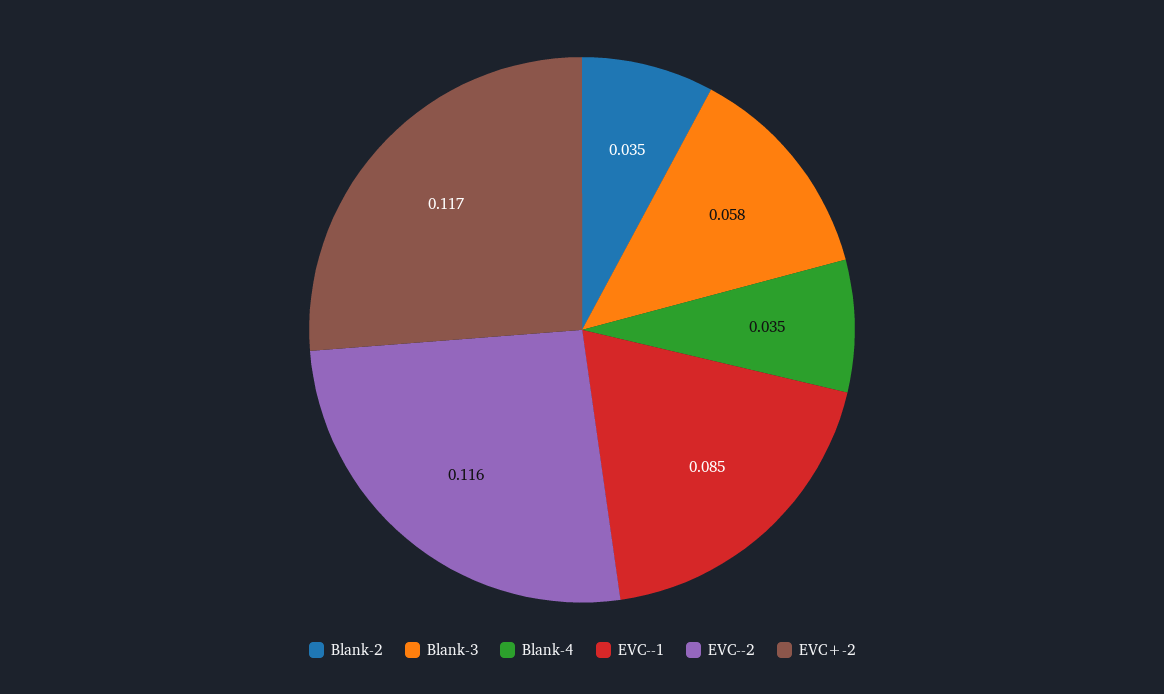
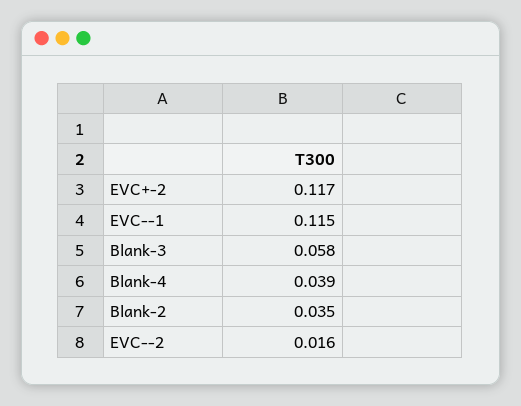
  {
    "Blank-2": 0.035,
    "Blank-3": 0.058,
-   "Blank-4": 0.035,
+   "Blank-4": 0.039,
-   "EVC--1": 0.085,
+   "EVC--1": 0.115,
-   "EVC--2": 0.116,
+   "EVC--2": 0.016,
    "EVC+-2": 0.117
  }

